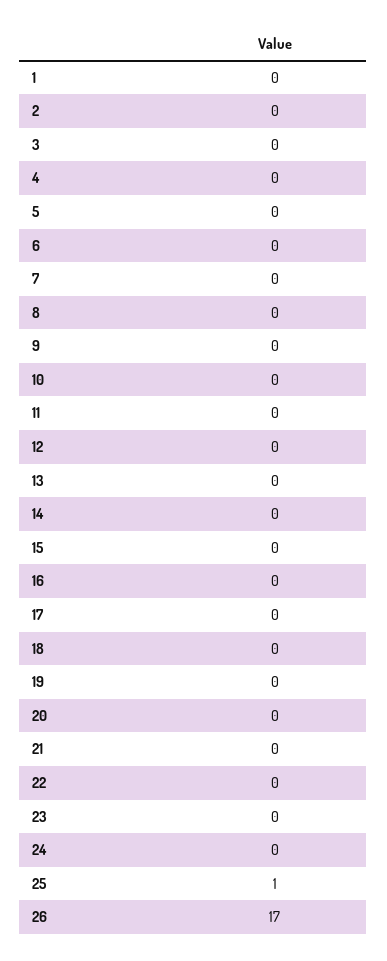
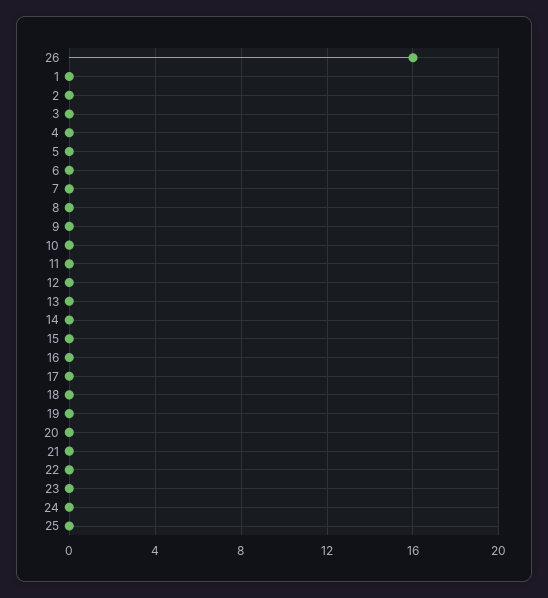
  {
    "1": 0,
    "2": 0,
    "3": 0,
    "4": 0,
    "5": 0,
    "6": 0,
    "7": 0,
    "8": 0,
    "9": 0,
    "10": 0,
    "11": 0,
    "12": 0,
    "13": 0,
    "14": 0,
    "15": 0,
    "16": 0,
    "17": 0,
    "18": 0,
    "19": 0,
    "20": 0,
    "21": 0,
    "22": 0,
    "23": 0,
    "24": 0,
-   "25": 1,
+   "25": 0,
-   "26": 17
+   "26": 16
  }

